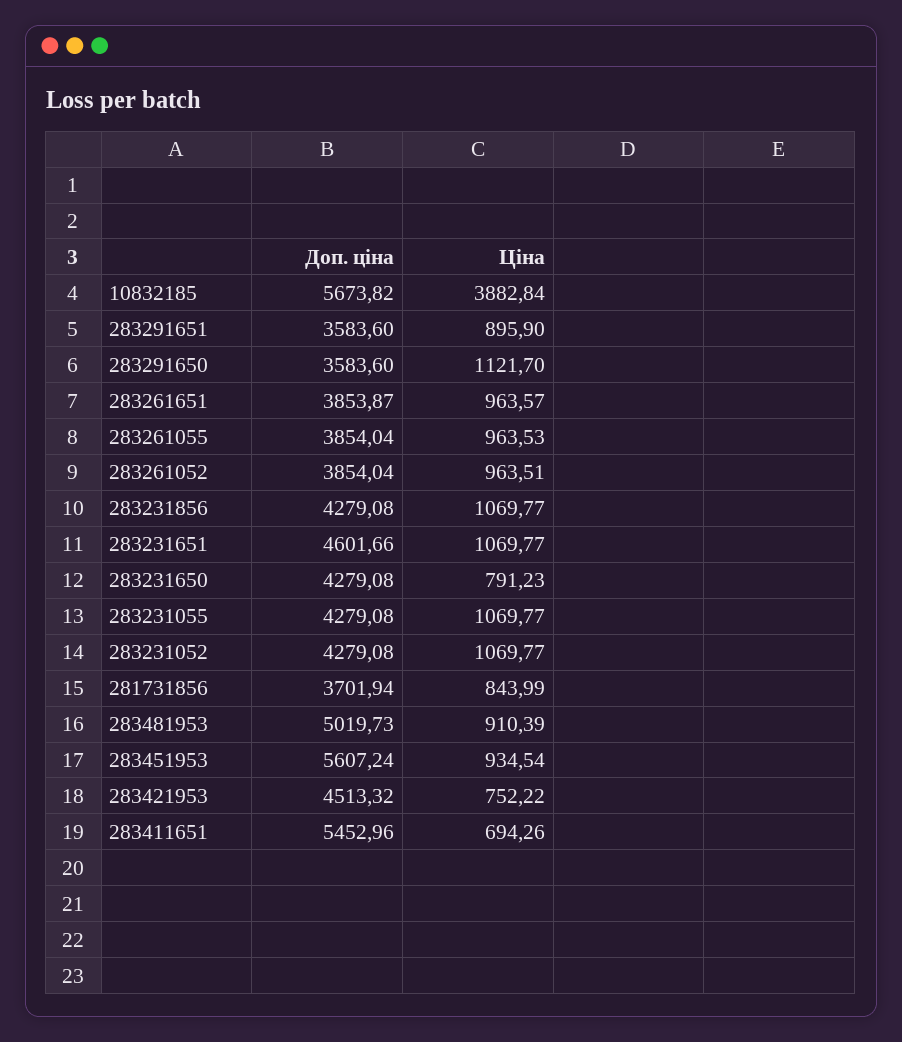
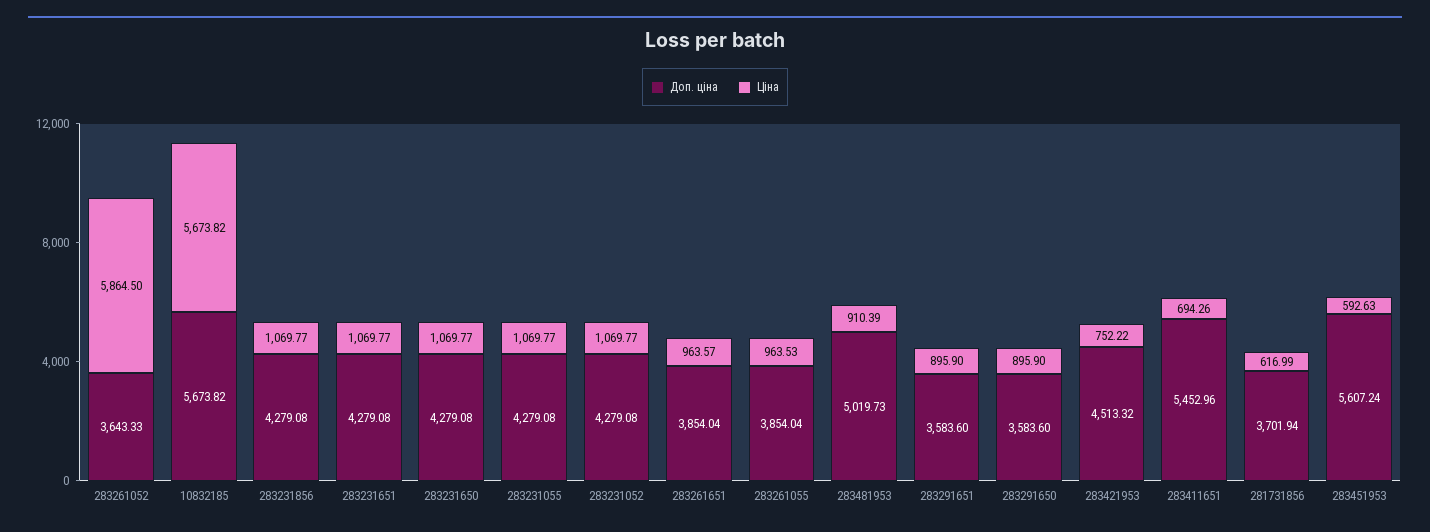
  {
    "Доп. ціна": {
      "10832185": 5673.82,
      "283291651": 3583.6,
      "283291650": 3583.6,
-     "283261651": 3853.87,
+     "283261651": 3854.04,
      "283261055": 3854.04,
-     "283261052": 3854.04,
+     "283261052": 3643.33,
      "283231856": 4279.08,
-     "283231651": 4601.66,
+     "283231651": 4279.08,
      "283231650": 4279.08,
      "283231055": 4279.08,
      "283231052": 4279.08,
      "281731856": 3701.94,
      "283481953": 5019.73,
      "283451953": 5607.24,
      "283421953": 4513.32,
      "283411651": 5452.96
    },
    "Ціна": {
-     "10832185": 3882.84,
+     "10832185": 5673.82,
      "283291651": 895.9,
-     "283291650": 1121.7,
+     "283291650": 895.9,
      "283261651": 963.57,
      "283261055": 963.53,
-     "283261052": 963.51,
+     "283261052": 5864.5,
      "283231856": 1069.77,
      "283231651": 1069.77,
-     "283231650": 791.23,
+     "283231650": 1069.77,
      "283231055": 1069.77,
      "283231052": 1069.77,
-     "281731856": 843.99,
+     "281731856": 616.99,
      "283481953": 910.39,
-     "283451953": 934.54,
+     "283451953": 592.63,
      "283421953": 752.22,
      "283411651": 694.26
    }
  }

